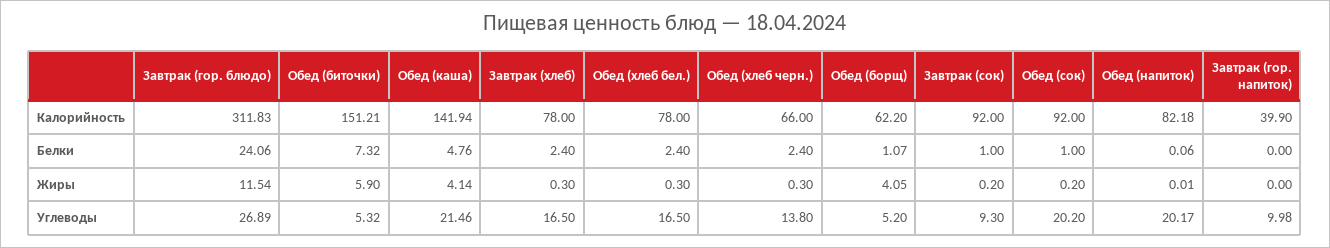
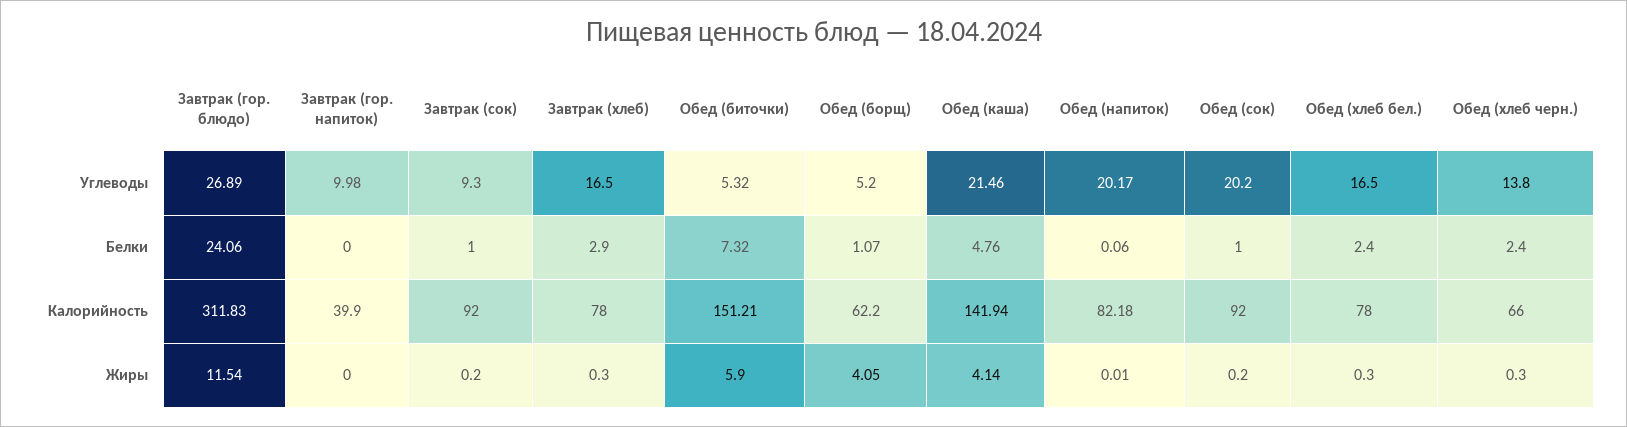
  {
    "Завтрак (гор. блюдо)": {
      "Калорийность": 311.83,
      "Белки": 24.06,
      "Жиры": 11.54,
      "Углеводы": 26.89
    },
    "Обед (биточки)": {
      "Калорийность": 151.21,
      "Белки": 7.32,
      "Жиры": 5.9,
      "Углеводы": 5.32
    },
    "Обед (каша)": {
      "Калорийность": 141.94,
      "Белки": 4.76,
      "Жиры": 4.14,
      "Углеводы": 21.46
    },
    "Завтрак (хлеб)": {
      "Калорийность": 78,
-     "Белки": 2.4,
+     "Белки": 2.9,
      "Жиры": 0.3,
      "Углеводы": 16.5
    },
    "Обед (хлеб бел.)": {
      "Калорийность": 78,
      "Белки": 2.4,
      "Жиры": 0.3,
      "Углеводы": 16.5
    },
    "Обед (хлеб черн.)": {
      "Калорийность": 66,
      "Белки": 2.4,
      "Жиры": 0.3,
      "Углеводы": 13.8
    },
    "Обед (борщ)": {
      "Калорийность": 62.2,
      "Белки": 1.07,
      "Жиры": 4.05,
      "Углеводы": 5.2
    },
    "Завтрак (сок)": {
      "Калорийность": 92,
      "Белки": 1,
      "Жиры": 0.2,
      "Углеводы": 9.3
    },
    "Обед (сок)": {
      "Калорийность": 92,
      "Белки": 1,
      "Жиры": 0.2,
      "Углеводы": 20.2
    },
    "Обед (напиток)": {
      "Калорийность": 82.18,
      "Белки": 0.06,
      "Жиры": 0.01,
      "Углеводы": 20.17
    },
    "Завтрак (гор. напиток)": {
      "Калорийность": 39.9,
      "Белки": 0,
      "Жиры": 0,
      "Углеводы": 9.98
    }
  }

